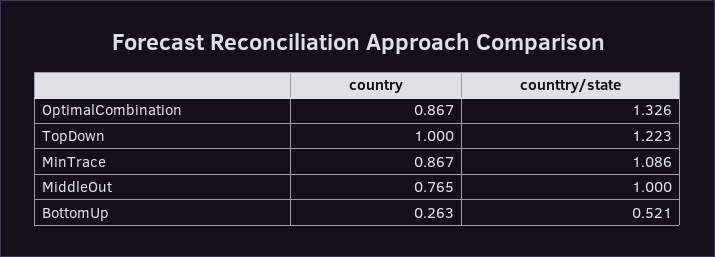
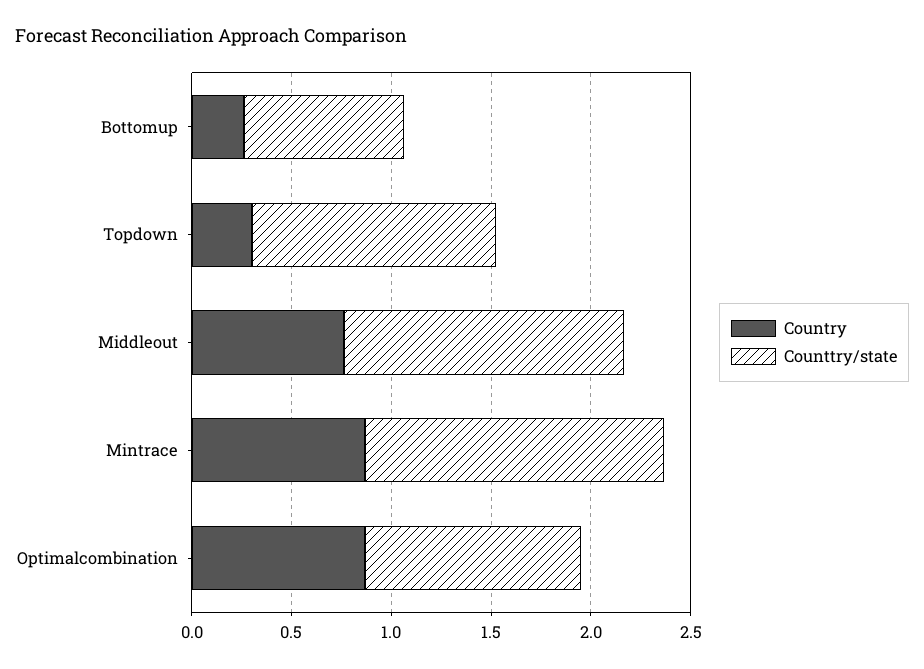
  {
    "country": {
      "OptimalCombination": 0.867,
-     "TopDown": 1,
+     "TopDown": 0.3,
      "MinTrace": 0.867,
      "MiddleOut": 0.765,
      "BottomUp": 0.263
    },
    "counttry/state": {
-     "OptimalCombination": 1.326,
+     "OptimalCombination": 1.1,
      "TopDown": 1.223,
-     "MinTrace": 1.086,
+     "MinTrace": 1.5,
-     "MiddleOut": 1,
+     "MiddleOut": 1.4,
-     "BottomUp": 0.521
+     "BottomUp": 0.8
    }
  }

